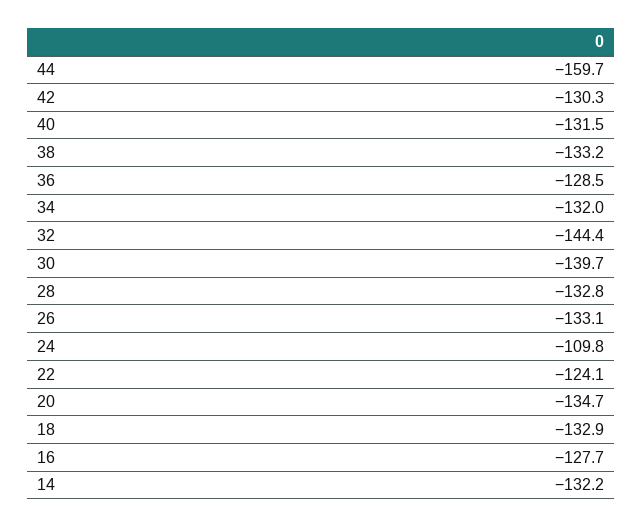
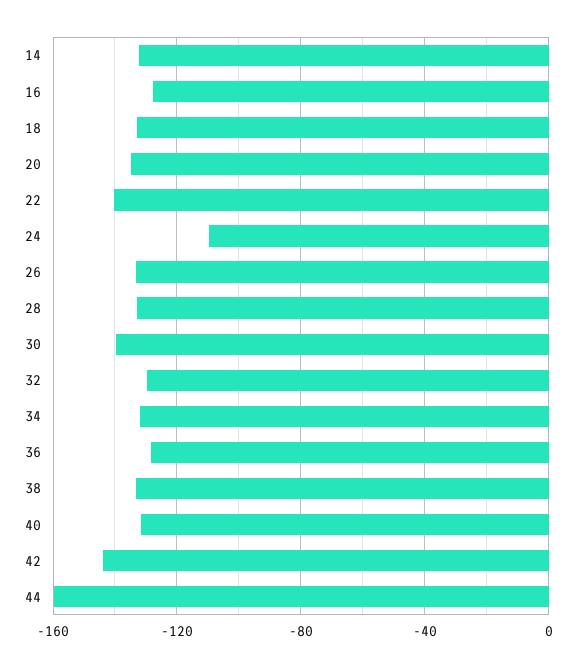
  {
    "44": -159.7,
-   "42": -130.3,
+   "42": -145,
    "40": -131.5,
    "38": -133.2,
    "36": -128.5,
    "34": -132,
-   "32": -144.4,
+   "32": -130,
    "30": -139.7,
    "28": -132.8,
    "26": -133.1,
    "24": -109.8,
-   "22": -124.1,
+   "22": -140,
    "20": -134.7,
    "18": -132.9,
    "16": -127.7,
    "14": -132.2
  }

